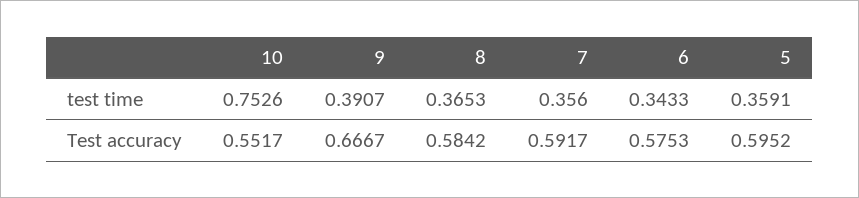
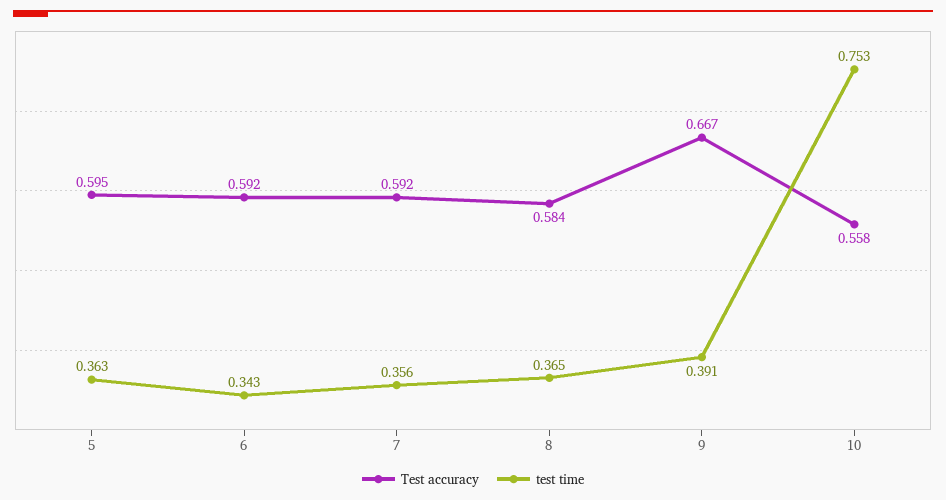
  {
    "test time": {
      "10": 0.7526,
      "9": 0.3907,
      "8": 0.3653,
      "7": 0.356,
      "6": 0.3433,
-     "5": 0.3591
+     "5": 0.363
    },
    "Test accuracy": {
-     "10": 0.5517,
+     "10": 0.558,
      "9": 0.6667,
      "8": 0.5842,
      "7": 0.5917,
-     "6": 0.5753,
+     "6": 0.592,
      "5": 0.5952
    }
  }

